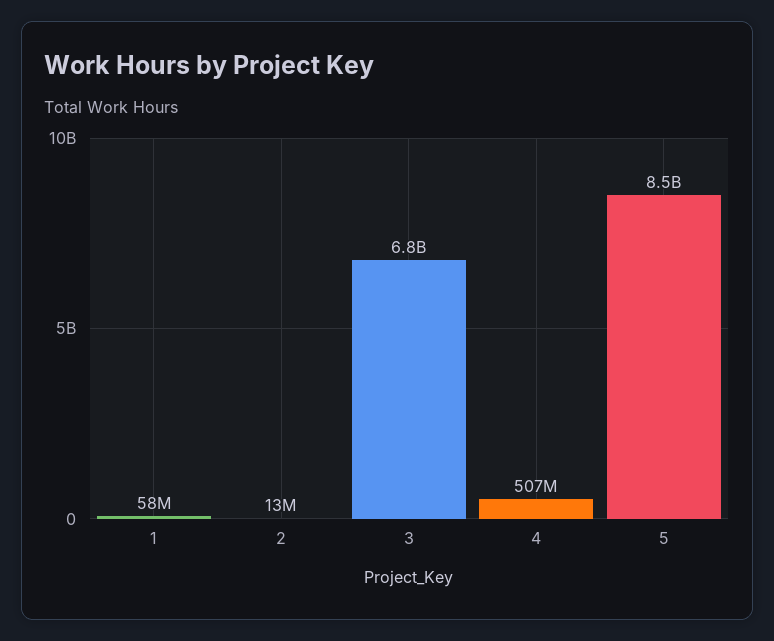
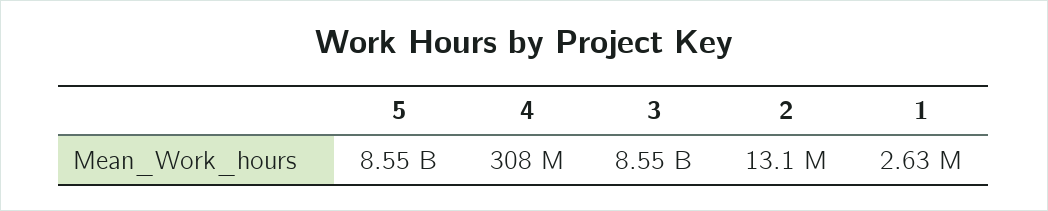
  {
-   "1": 58000000,
+   "1": 2630000,
    "2": 13100000,
-   "3": 6800000000,
+   "3": 8550000000,
-   "4": 507000000,
+   "4": 308000000,
    "5": 8550000000
  }

